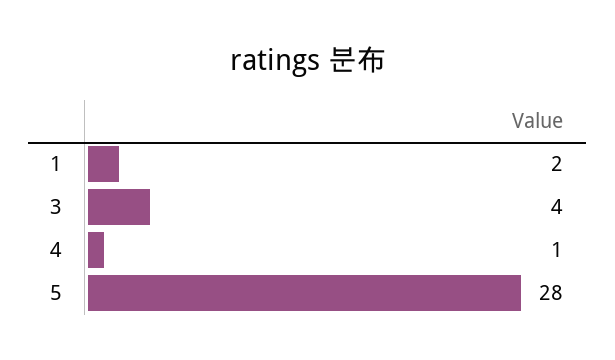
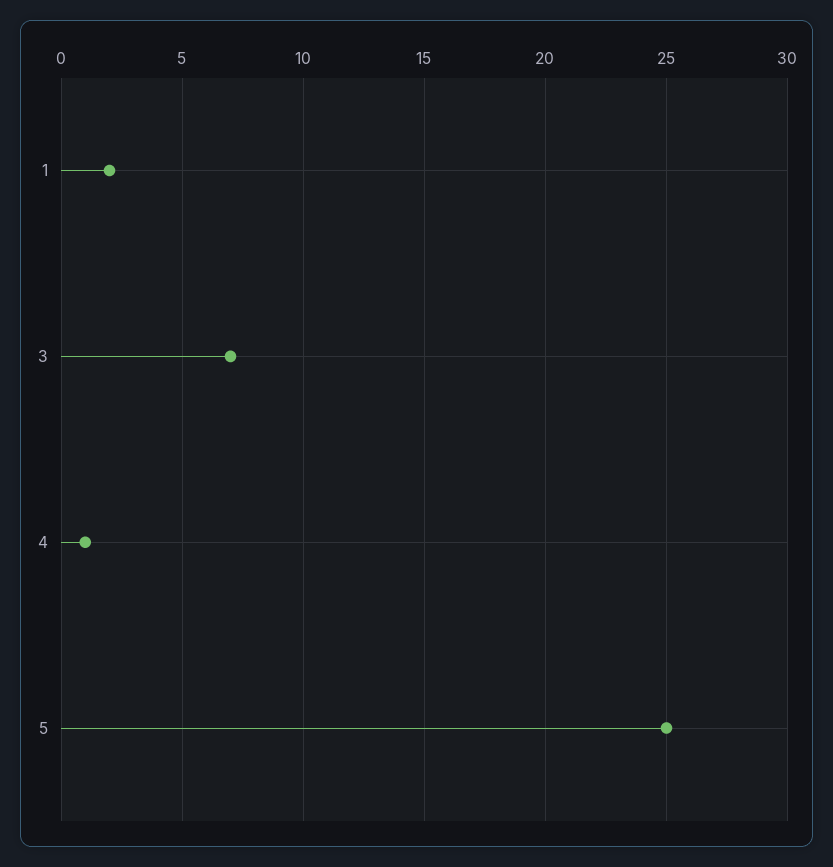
  {
    "1": 2,
-   "3": 4,
+   "3": 7,
    "4": 1,
-   "5": 28
+   "5": 25
  }

